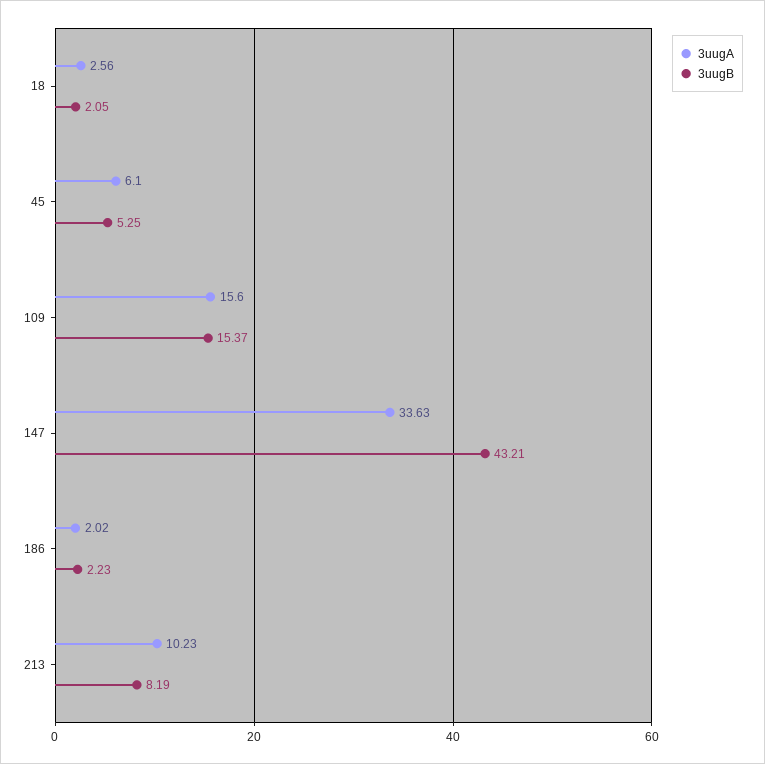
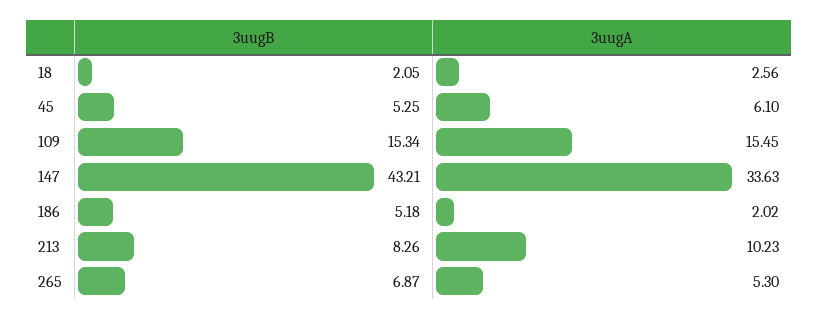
  {
    "3uugA": {
      "18": 2.56,
      "45": 6.1,
-     "109": 15.6,
+     "109": 15.45,
      "147": 33.63,
      "186": 2.02,
-     "213": 10.23
+     "213": 10.23,
+     "265": 5.3
    },
    "3uugB": {
      "18": 2.05,
      "45": 5.25,
-     "109": 15.37,
+     "109": 15.34,
      "147": 43.21,
-     "186": 2.23,
+     "186": 5.18,
-     "213": 8.19
+     "213": 8.26,
+     "265": 6.87
    }
  }

